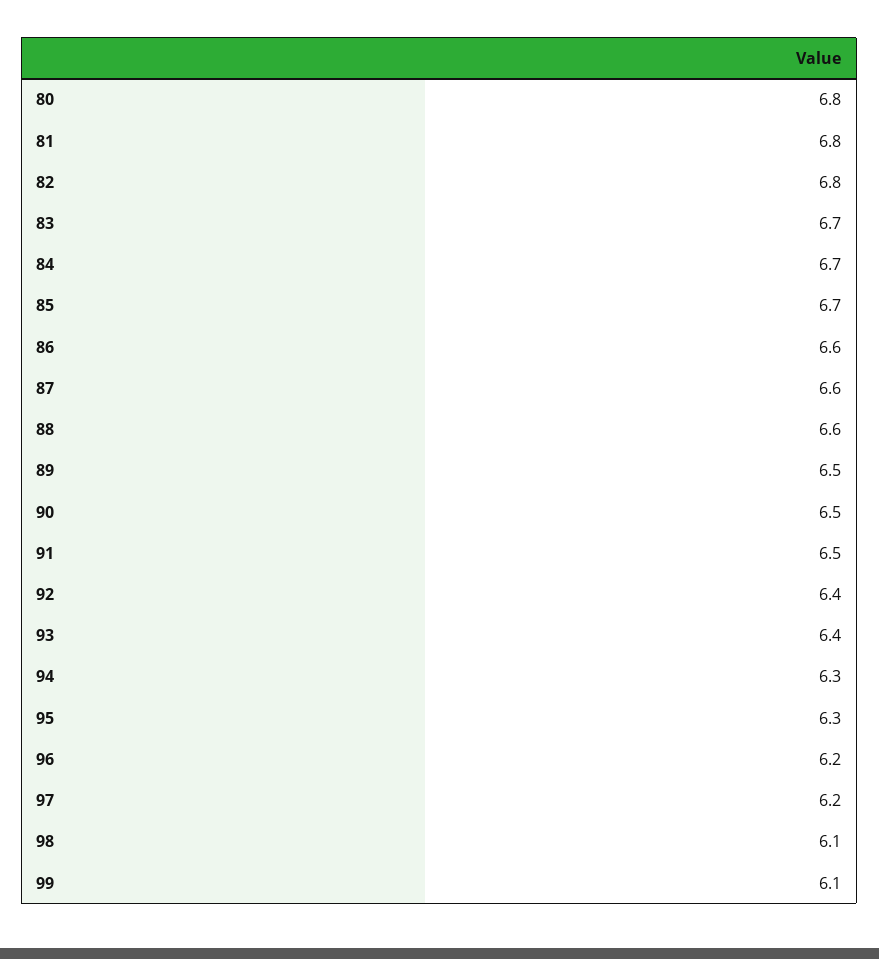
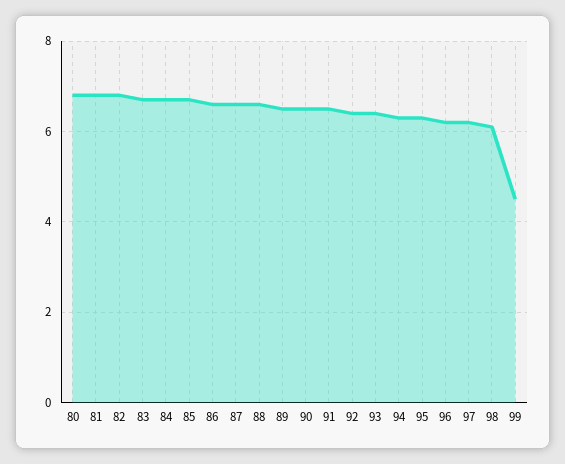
  {
    "80": 6.8,
    "81": 6.8,
    "82": 6.8,
    "83": 6.7,
    "84": 6.7,
    "85": 6.7,
    "86": 6.6,
    "87": 6.6,
    "88": 6.6,
    "89": 6.5,
    "90": 6.5,
    "91": 6.5,
    "92": 6.4,
    "93": 6.4,
    "94": 6.3,
    "95": 6.3,
    "96": 6.2,
    "97": 6.2,
    "98": 6.1,
-   "99": 6.1
+   "99": 4.5
  }

